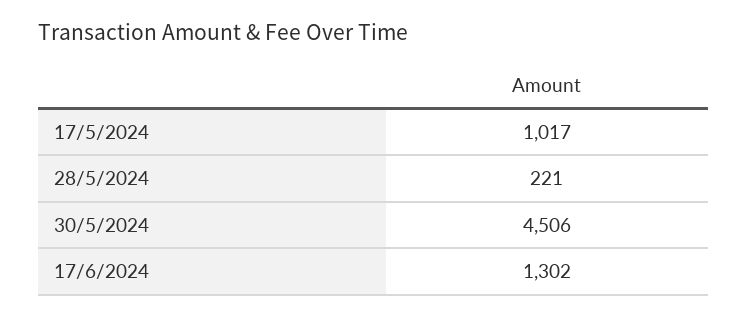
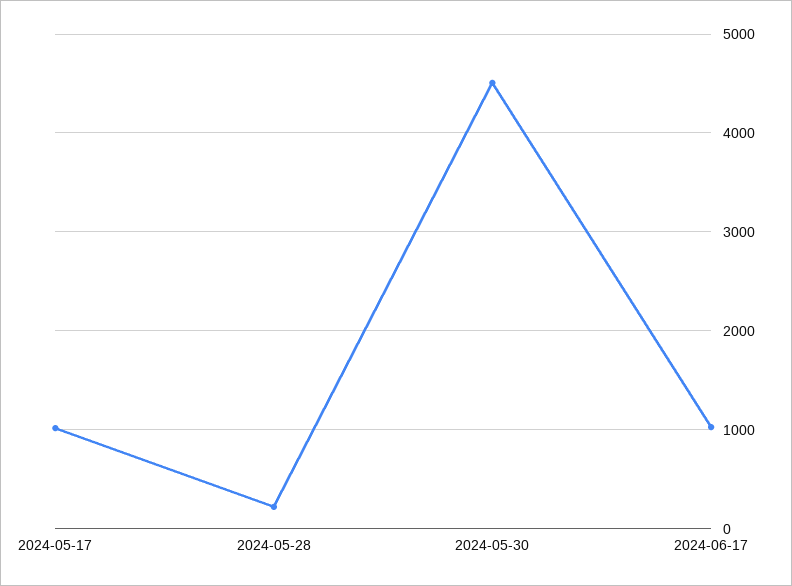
  {
    "17/5/2024": 1017,
    "28/5/2024": 221,
    "30/5/2024": 4506,
-   "17/6/2024": 1302
+   "17/6/2024": 1000
  }

